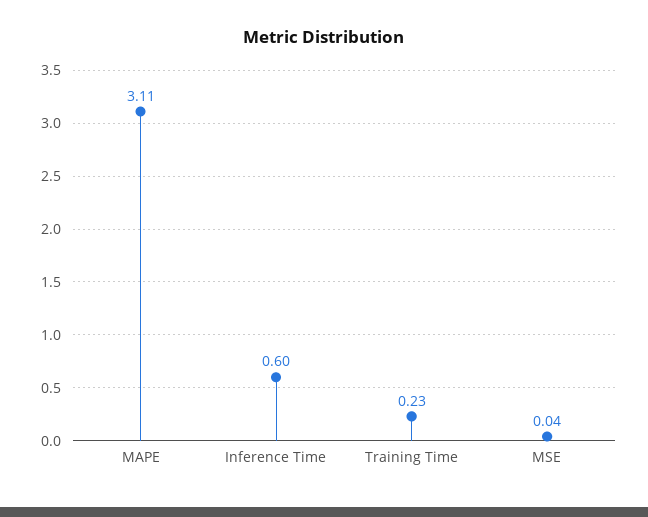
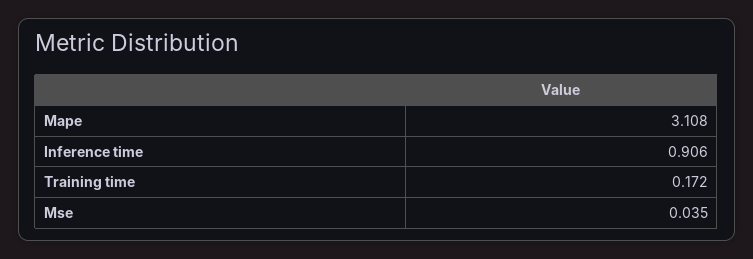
  {
    "MAPE": 3.108,
-   "Inference Time": 0.6,
+   "Inference Time": 0.906,
-   "Training Time": 0.23,
+   "Training Time": 0.172,
    "MSE": 0.035
  }

